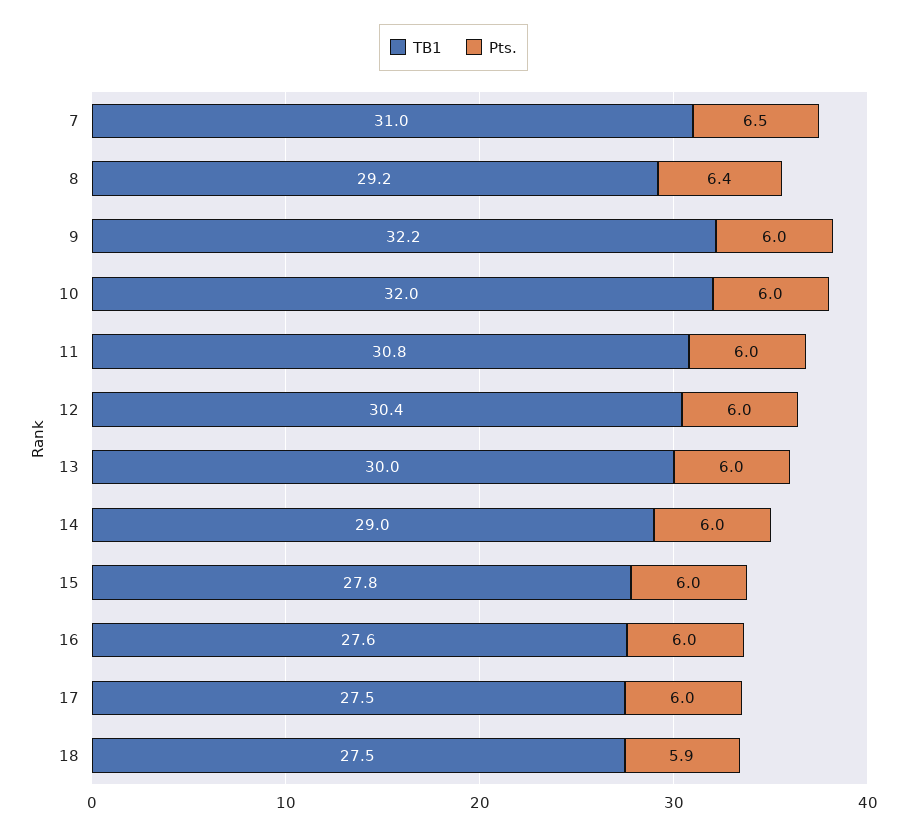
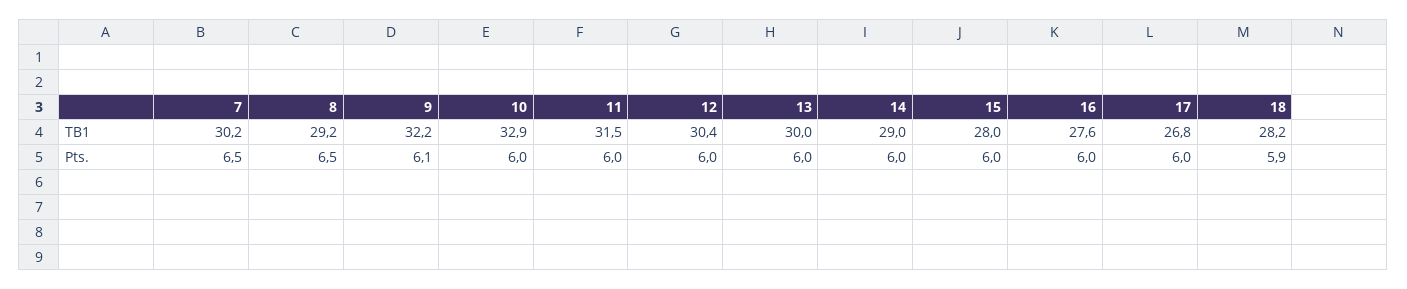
  {
    "TB1": {
-     "7": 31,
+     "7": 30.2,
      "8": 29.2,
      "9": 32.2,
-     "10": 32,
+     "10": 32.9,
-     "11": 30.8,
+     "11": 31.5,
      "12": 30.4,
      "13": 30,
      "14": 29,
-     "15": 27.8,
+     "15": 28,
      "16": 27.6,
-     "17": 27.5,
+     "17": 26.8,
-     "18": 27.5
+     "18": 28.2
    },
    "Pts.": {
      "7": 6.5,
-     "8": 6.4,
+     "8": 6.5,
-     "9": 6,
+     "9": 6.1,
      "10": 6,
      "11": 6,
      "12": 6,
      "13": 6,
      "14": 6,
      "15": 6,
      "16": 6,
      "17": 6,
      "18": 5.9
    }
  }

